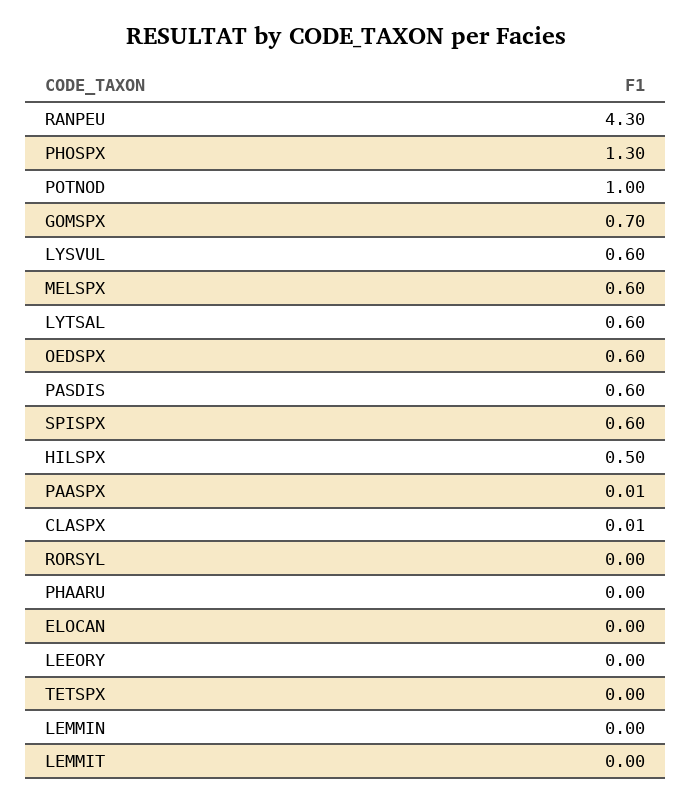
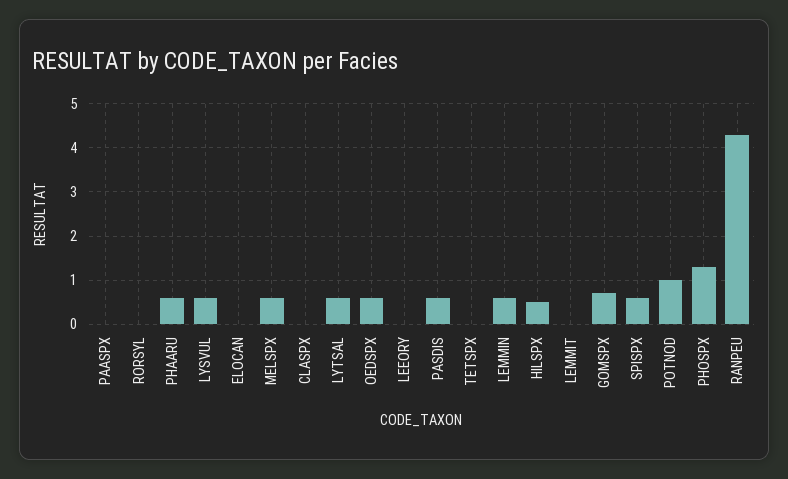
  {
    "RANPEU": 4.3,
    "PHOSPX": 1.3,
    "POTNOD": 1,
    "GOMSPX": 0.7,
    "LYSVUL": 0.6,
    "MELSPX": 0.6,
    "LYTSAL": 0.6,
    "OEDSPX": 0.6,
    "PASDIS": 0.6,
    "SPISPX": 0.6,
    "HILSPX": 0.5,
    "PAASPX": 0.01,
    "CLASPX": 0.01,
    "RORSYL": 0,
-   "PHAARU": 0,
+   "PHAARU": 0.6,
    "ELOCAN": 0,
    "LEEORY": 0,
    "TETSPX": 0,
-   "LEMMIN": 0,
+   "LEMMIN": 0.6,
    "LEMMIT": 0
  }

